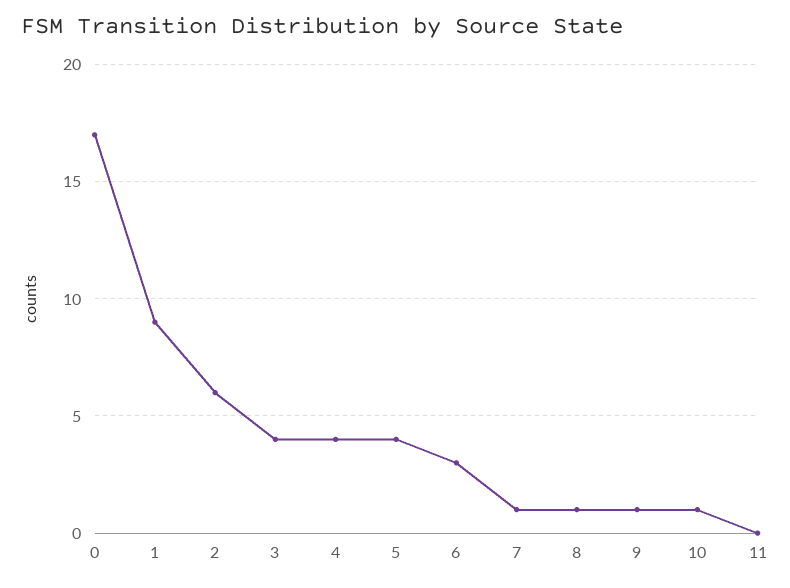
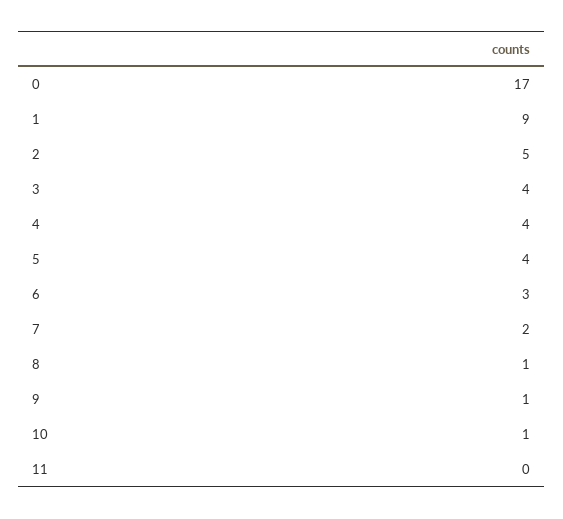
  {
    "0": 17,
    "1": 9,
-   "2": 6,
+   "2": 5,
    "3": 4,
    "4": 4,
    "5": 4,
    "6": 3,
-   "7": 1,
+   "7": 2,
    "8": 1,
    "9": 1,
    "10": 1,
    "11": 0
  }

